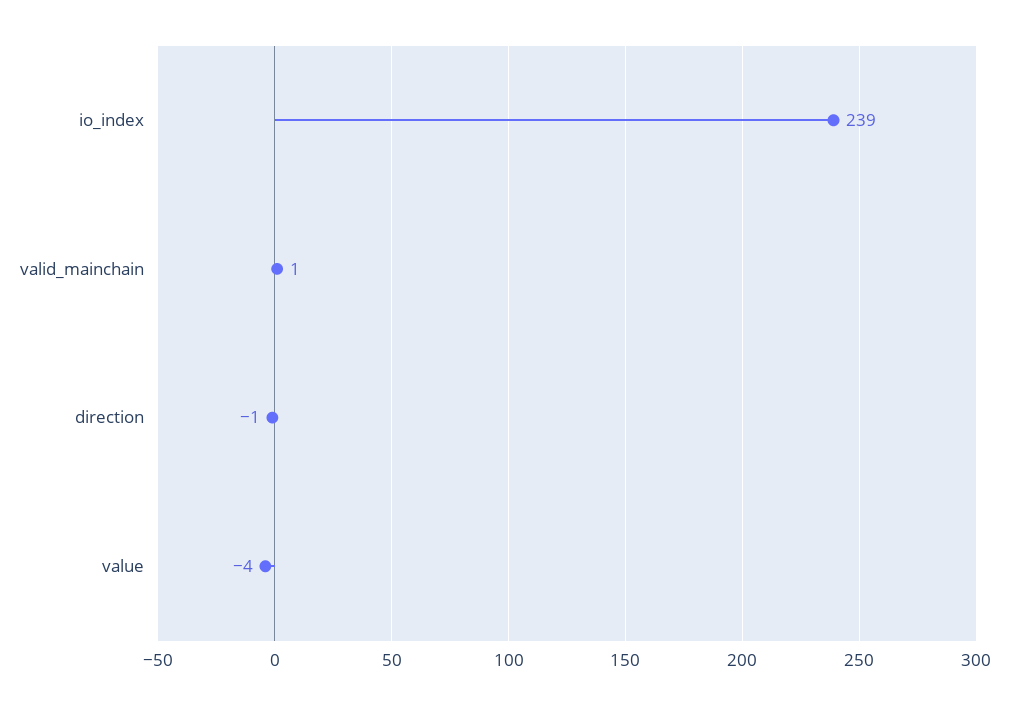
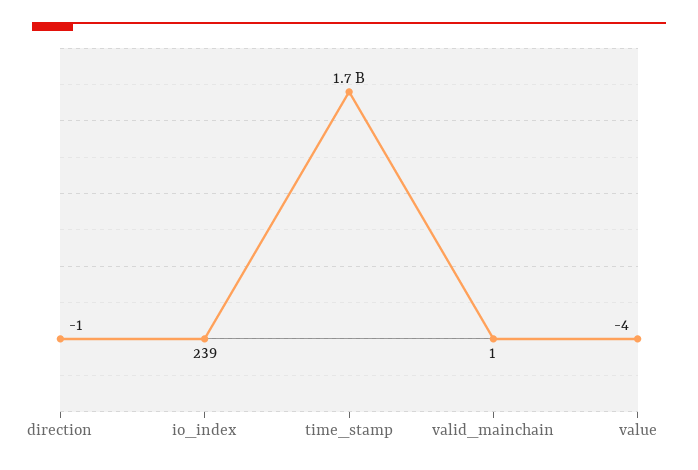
  {
    "io_index": 239,
    "valid_mainchain": 1,
    "direction": -1,
-   "value": -4
+   "value": -4,
+   "time_stamp": 1700000000
  }

